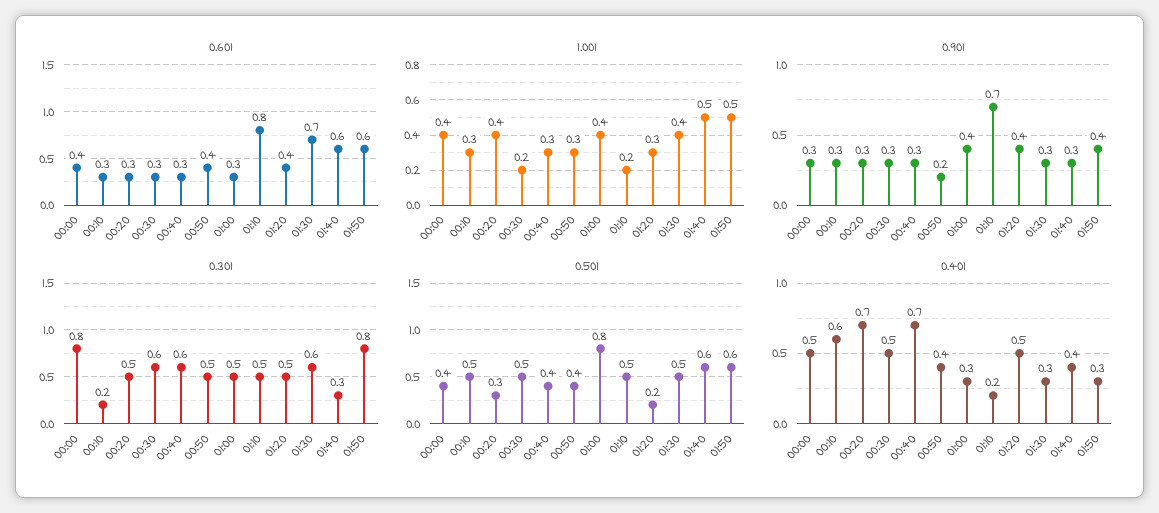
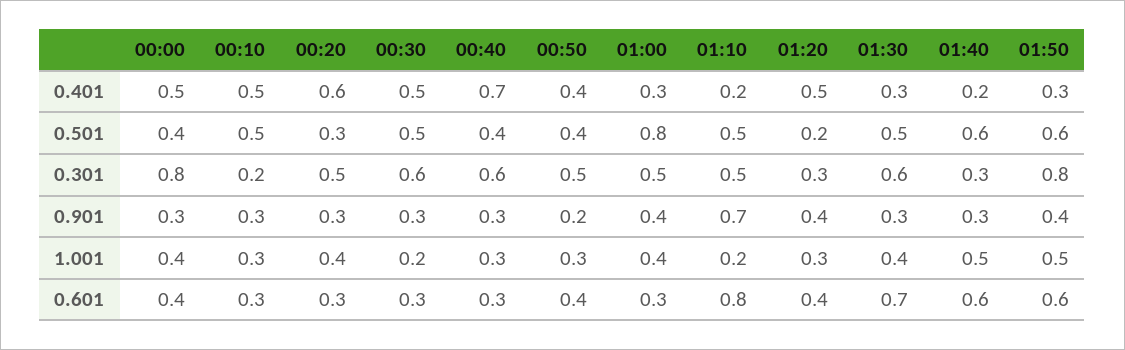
  {
    "0.601": {
      "00:00": 0.4,
      "00:10": 0.3,
      "00:20": 0.3,
      "00:30": 0.3,
      "00:40": 0.3,
      "00:50": 0.4,
      "01:00": 0.3,
      "01:10": 0.8,
      "01:20": 0.4,
      "01:30": 0.7,
      "01:40": 0.6,
      "01:50": 0.6
    },
    "1.001": {
      "00:00": 0.4,
      "00:10": 0.3,
      "00:20": 0.4,
      "00:30": 0.2,
      "00:40": 0.3,
      "00:50": 0.3,
      "01:00": 0.4,
      "01:10": 0.2,
      "01:20": 0.3,
      "01:30": 0.4,
      "01:40": 0.5,
      "01:50": 0.5
    },
    "0.901": {
      "00:00": 0.3,
      "00:10": 0.3,
      "00:20": 0.3,
      "00:30": 0.3,
      "00:40": 0.3,
      "00:50": 0.2,
      "01:00": 0.4,
      "01:10": 0.7,
      "01:20": 0.4,
      "01:30": 0.3,
      "01:40": 0.3,
      "01:50": 0.4
    },
    "0.301": {
      "00:00": 0.8,
      "00:10": 0.2,
      "00:20": 0.5,
      "00:30": 0.6,
      "00:40": 0.6,
      "00:50": 0.5,
      "01:00": 0.5,
      "01:10": 0.5,
-     "01:20": 0.5,
+     "01:20": 0.3,
      "01:30": 0.6,
      "01:40": 0.3,
      "01:50": 0.8
    },
    "0.501": {
      "00:00": 0.4,
      "00:10": 0.5,
      "00:20": 0.3,
      "00:30": 0.5,
      "00:40": 0.4,
      "00:50": 0.4,
      "01:00": 0.8,
      "01:10": 0.5,
      "01:20": 0.2,
      "01:30": 0.5,
      "01:40": 0.6,
      "01:50": 0.6
    },
    "0.401": {
      "00:00": 0.5,
-     "00:10": 0.6,
+     "00:10": 0.5,
-     "00:20": 0.7,
+     "00:20": 0.6,
      "00:30": 0.5,
      "00:40": 0.7,
      "00:50": 0.4,
      "01:00": 0.3,
      "01:10": 0.2,
      "01:20": 0.5,
      "01:30": 0.3,
-     "01:40": 0.4,
+     "01:40": 0.2,
      "01:50": 0.3
    }
  }

